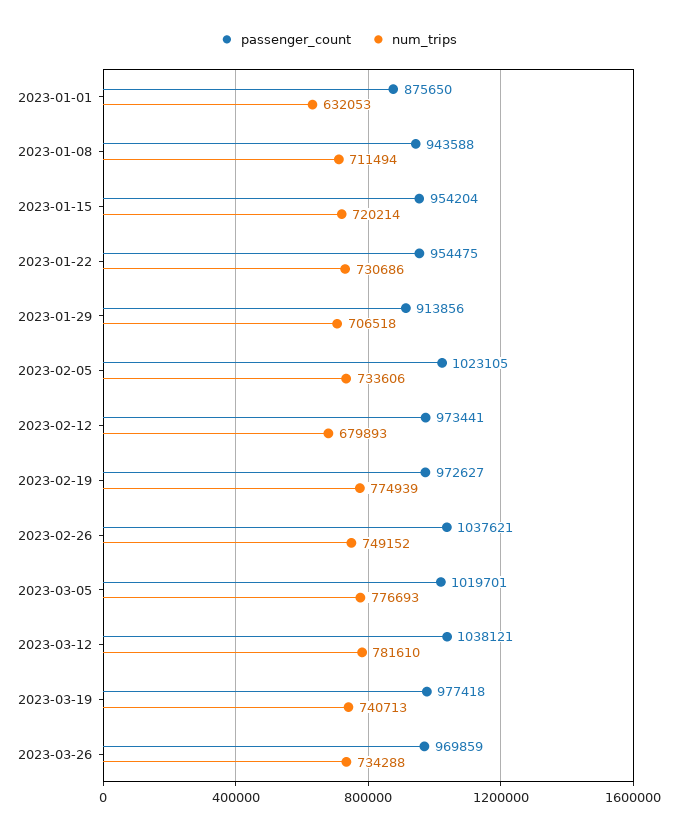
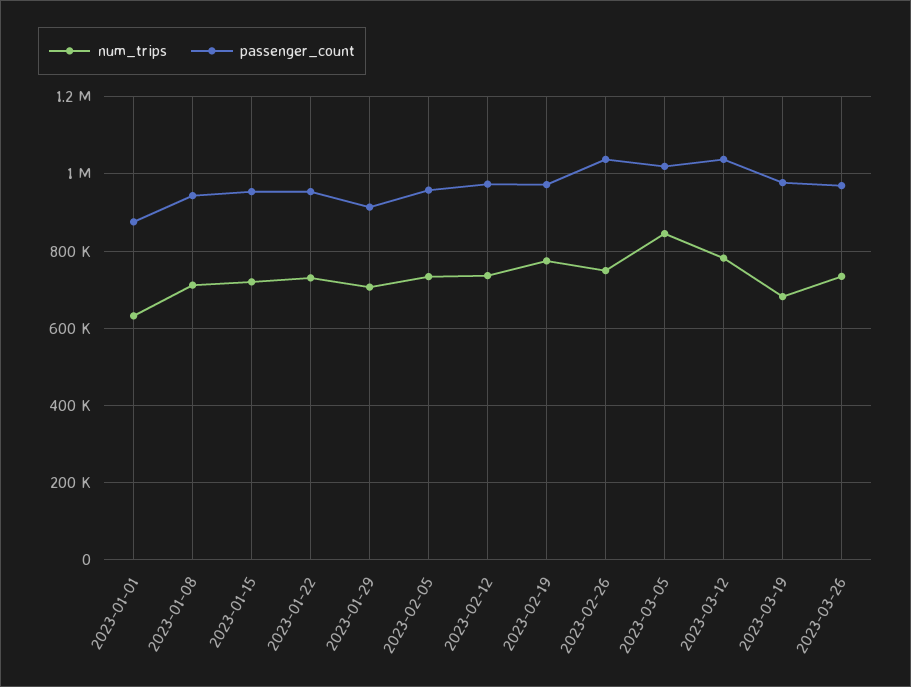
  {
    "passenger_count": {
      "2023-01-01": 875650,
      "2023-01-08": 943588,
      "2023-01-15": 954204,
      "2023-01-22": 954475,
      "2023-01-29": 913856,
-     "2023-02-05": 1023105,
+     "2023-02-05": 960000,
      "2023-02-12": 973441,
      "2023-02-19": 972627,
      "2023-02-26": 1037621,
      "2023-03-05": 1019701,
      "2023-03-12": 1038121,
      "2023-03-19": 977418,
      "2023-03-26": 969859
    },
    "num_trips": {
      "2023-01-01": 632053,
      "2023-01-08": 711494,
      "2023-01-15": 720214,
      "2023-01-22": 730686,
      "2023-01-29": 706518,
      "2023-02-05": 733606,
-     "2023-02-12": 679893,
+     "2023-02-12": 740000,
      "2023-02-19": 774939,
      "2023-02-26": 749152,
-     "2023-03-05": 776693,
+     "2023-03-05": 840000,
      "2023-03-12": 781610,
-     "2023-03-19": 740713,
+     "2023-03-19": 680000,
      "2023-03-26": 734288
    }
  }

